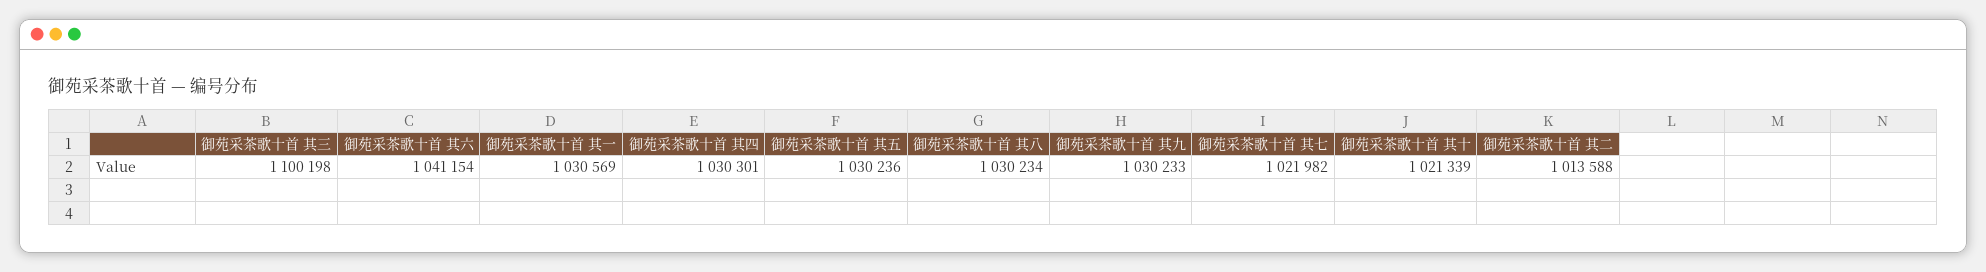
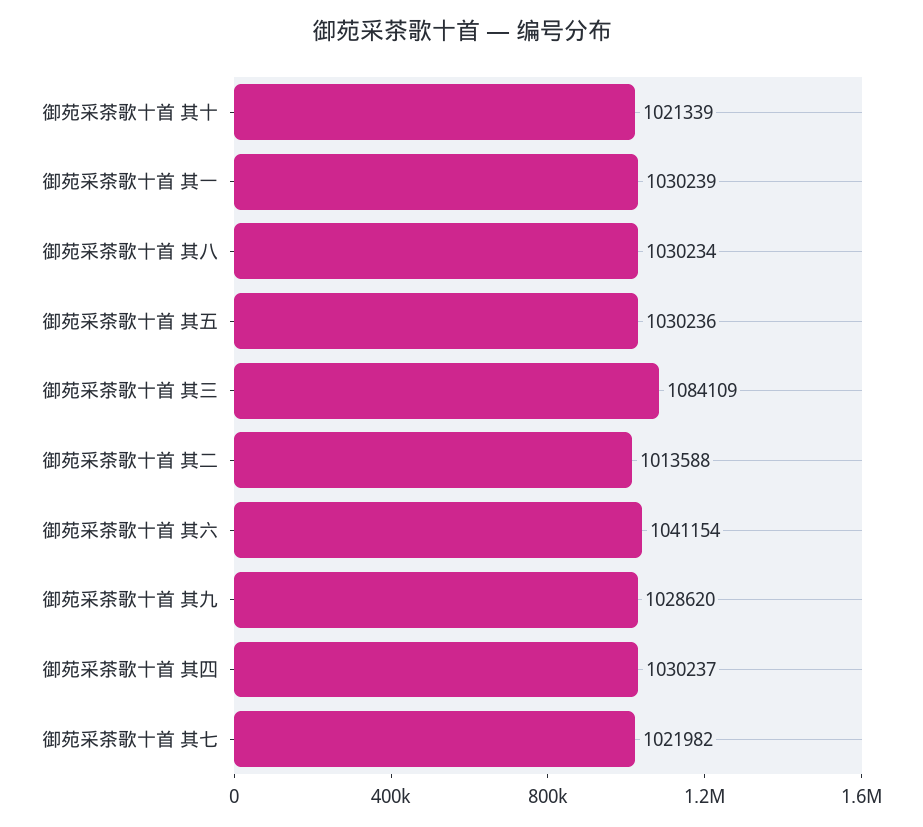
  {
-   "御苑采茶歌十首 其三": 1100198,
+   "御苑采茶歌十首 其三": 1084109,
    "御苑采茶歌十首 其六": 1041154,
-   "御苑采茶歌十首 其一": 1030569,
+   "御苑采茶歌十首 其一": 1030239,
-   "御苑采茶歌十首 其四": 1030301,
+   "御苑采茶歌十首 其四": 1030237,
    "御苑采茶歌十首 其五": 1030236,
    "御苑采茶歌十首 其八": 1030234,
-   "御苑采茶歌十首 其九": 1030233,
+   "御苑采茶歌十首 其九": 1028620,
    "御苑采茶歌十首 其七": 1021982,
    "御苑采茶歌十首 其十": 1021339,
    "御苑采茶歌十首 其二": 1013588
  }

